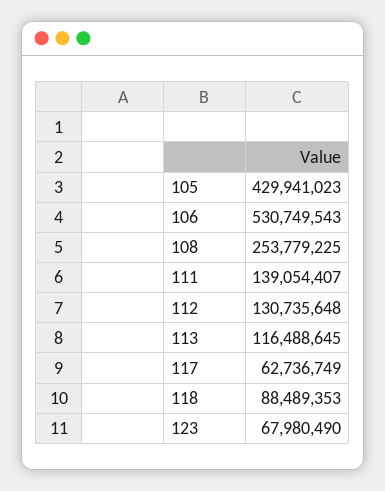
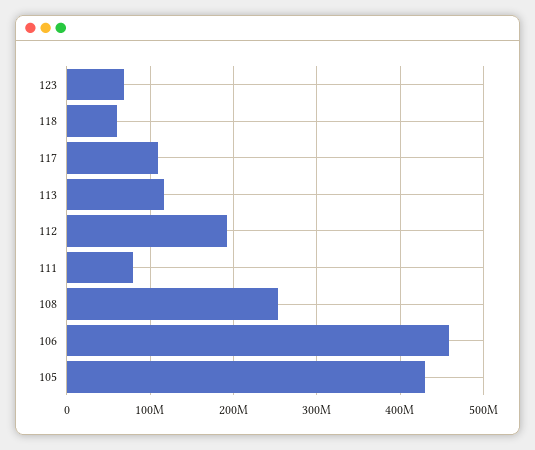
  {
    "105": 429941023,
-   "106": 530749543,
+   "106": 460000000,
    "108": 253779225,
-   "111": 139054407,
+   "111": 80000000,
-   "112": 130735648,
+   "112": 190000000,
    "113": 116488645,
-   "117": 62736749,
+   "117": 110000000,
-   "118": 88489353,
+   "118": 60000000,
    "123": 67980490
  }

